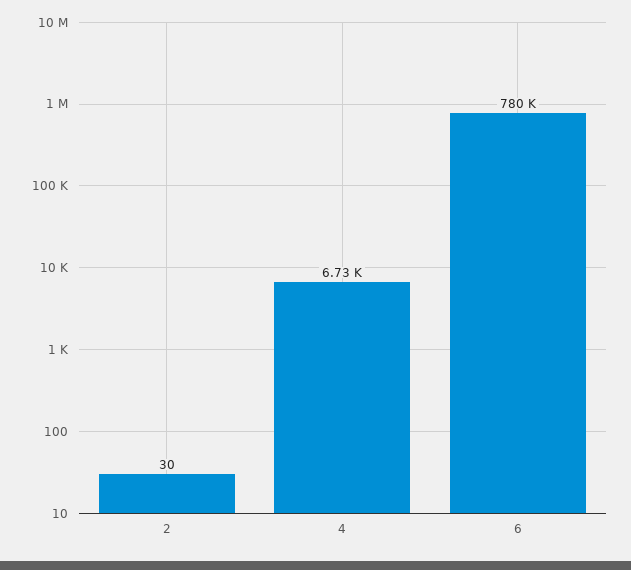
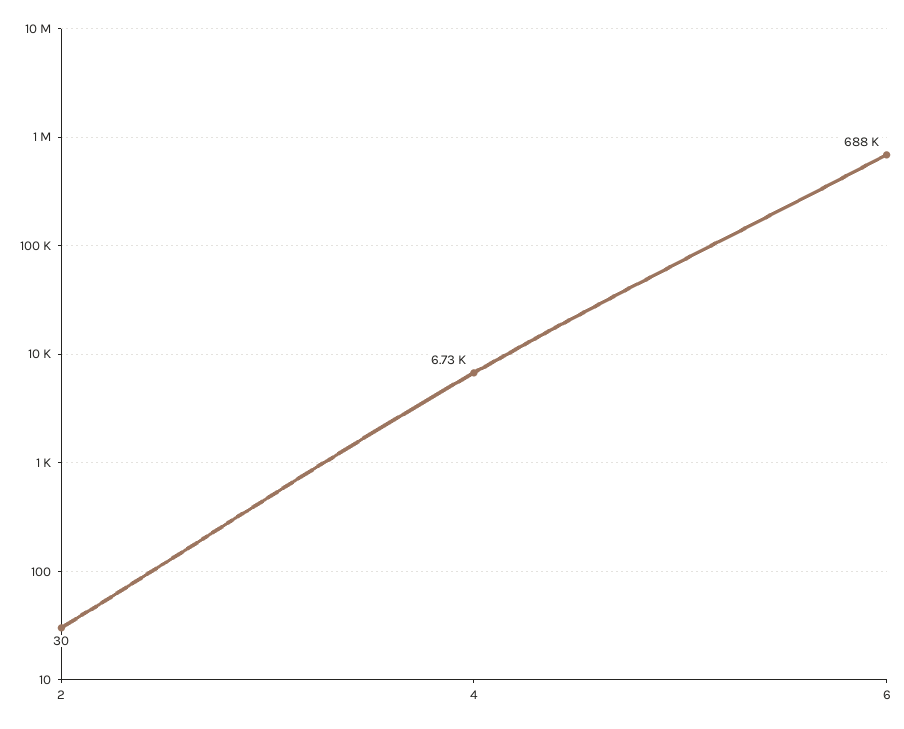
  {
    "2": 30,
    "4": 6730,
-   "6": 780000
+   "6": 688000
  }

